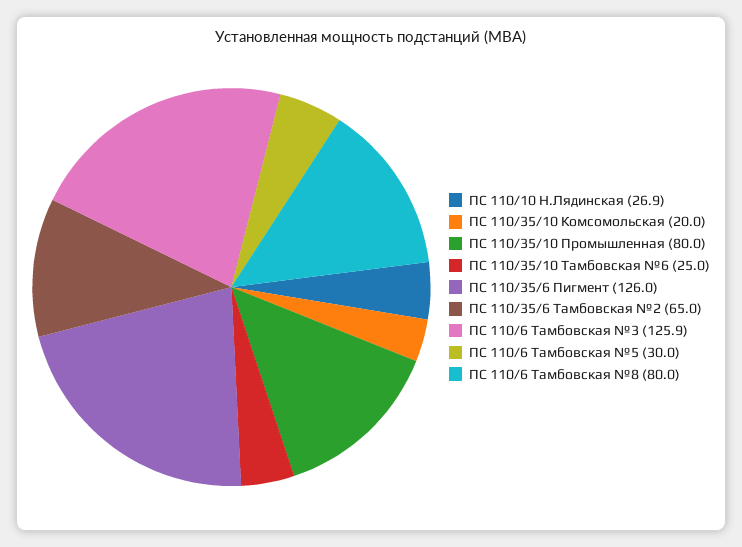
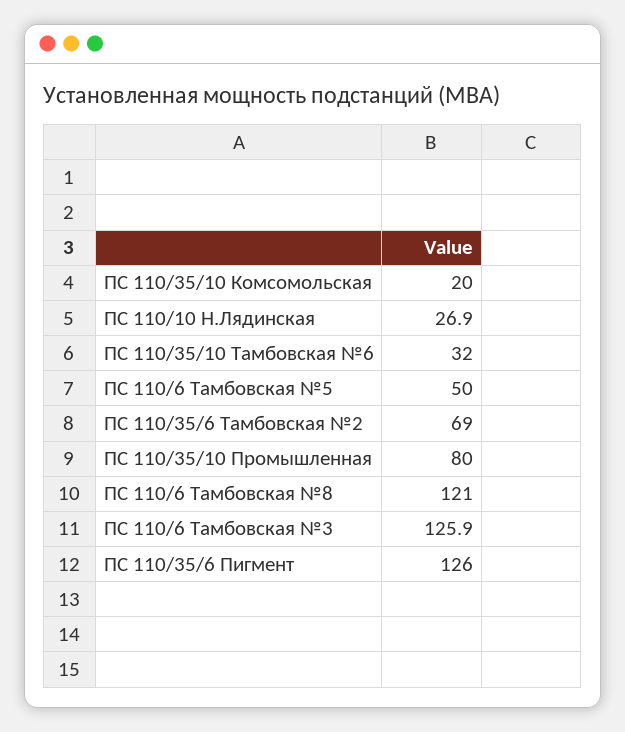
  {
    "ПС 110/10 Н.Лядинская": 26.9,
    "ПС 110/35/10 Комсомольская": 20,
    "ПС 110/35/10 Промышленная": 80,
-   "ПС 110/35/10 Тамбовская №6": 25,
+   "ПС 110/35/10 Тамбовская №6": 32,
    "ПС 110/35/6 Пигмент": 126,
-   "ПС 110/35/6 Тамбовская №2": 65,
+   "ПС 110/35/6 Тамбовская №2": 69,
    "ПС 110/6 Тамбовская №3": 125.9,
-   "ПС 110/6 Тамбовская №5": 30,
+   "ПС 110/6 Тамбовская №5": 50,
-   "ПС 110/6 Тамбовская №8": 80
+   "ПС 110/6 Тамбовская №8": 121
  }

